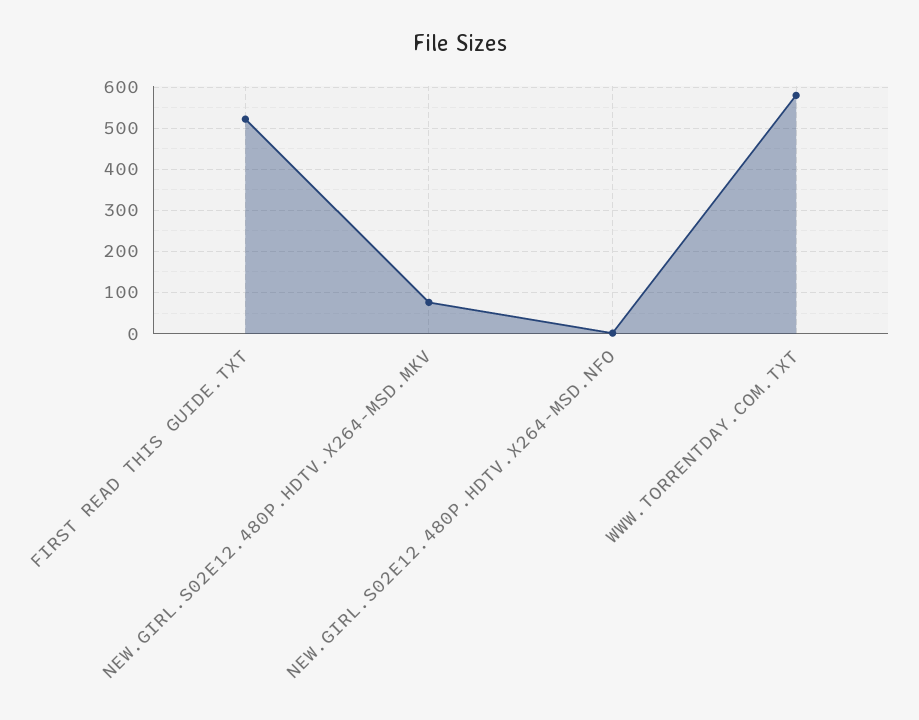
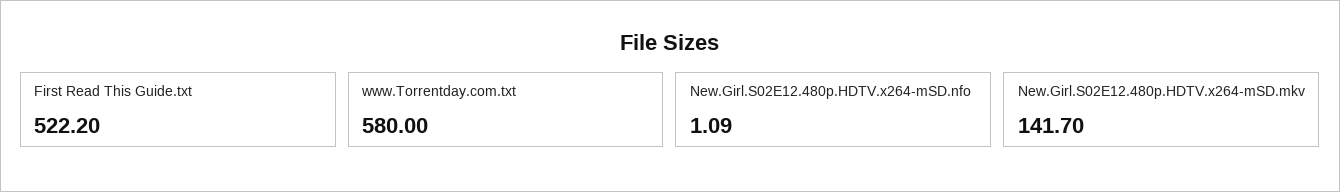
  {
    "FIRST READ THIS GUIDE.TXT": 522.2,
-   "NEW.GIRL.S02E12.480P.HDTV.X264-MSD.MKV": 80,
+   "NEW.GIRL.S02E12.480P.HDTV.X264-MSD.MKV": 141.7,
    "NEW.GIRL.S02E12.480P.HDTV.X264-MSD.NFO": 1.09,
    "WWW.TORRENTDAY.COM.TXT": 580
  }

